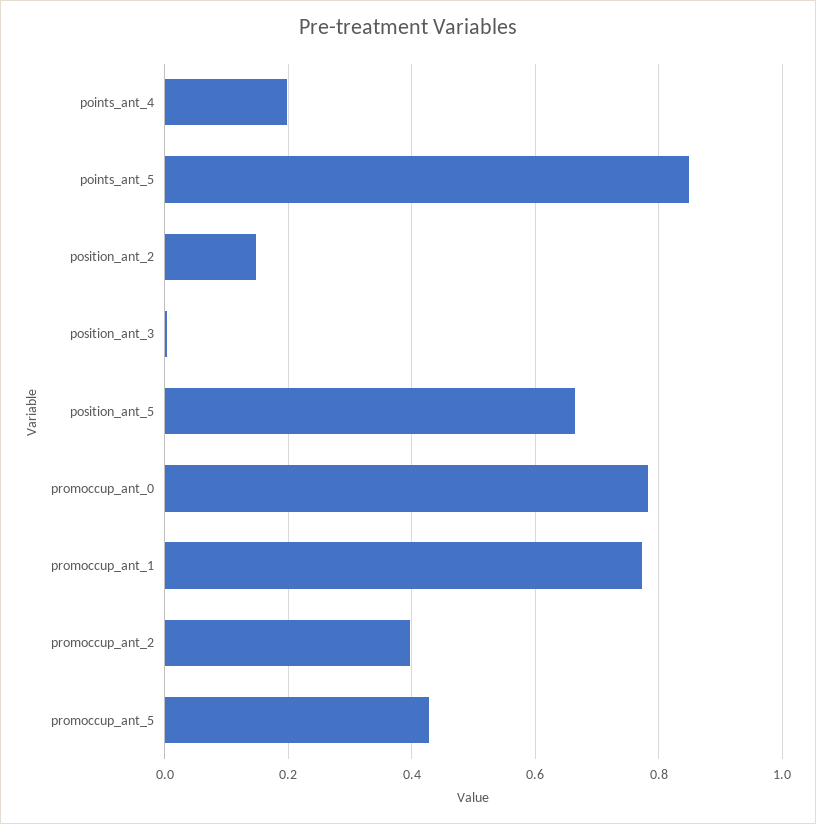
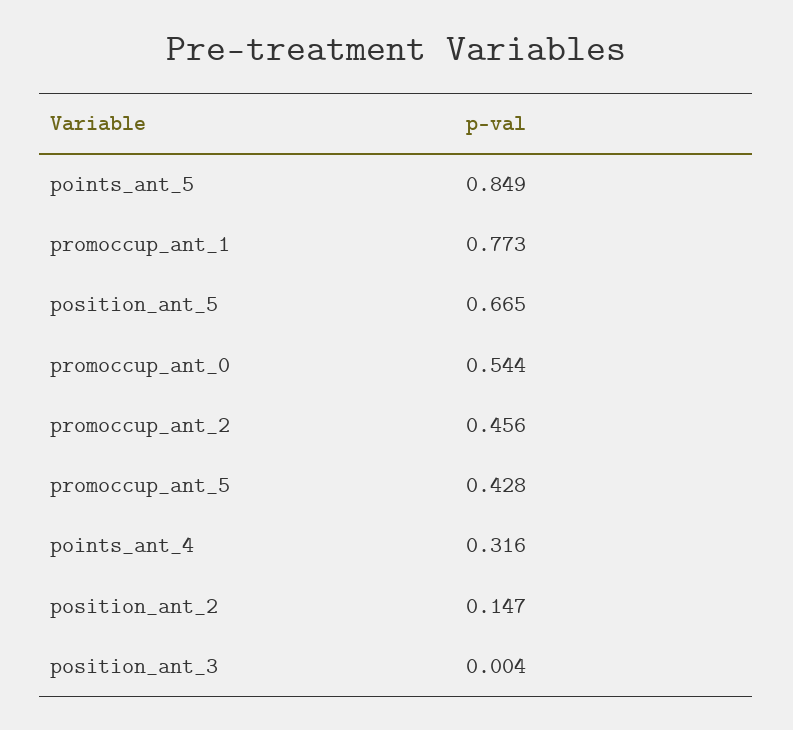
  {
-   "points_ant_4": 0.2,
+   "points_ant_4": 0.316,
    "points_ant_5": 0.849,
    "position_ant_2": 0.147,
    "position_ant_3": 0.004,
    "position_ant_5": 0.665,
-   "promoccup_ant_0": 0.78,
+   "promoccup_ant_0": 0.544,
    "promoccup_ant_1": 0.773,
-   "promoccup_ant_2": 0.4,
+   "promoccup_ant_2": 0.456,
    "promoccup_ant_5": 0.428
  }

